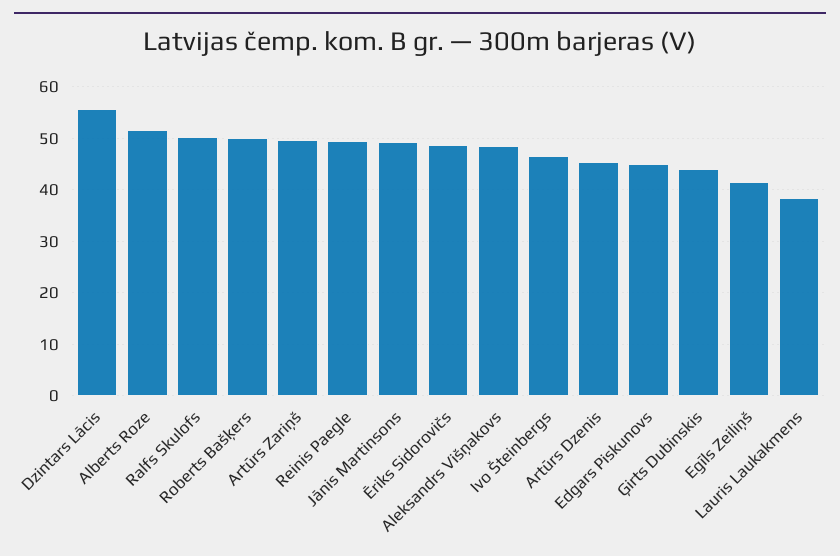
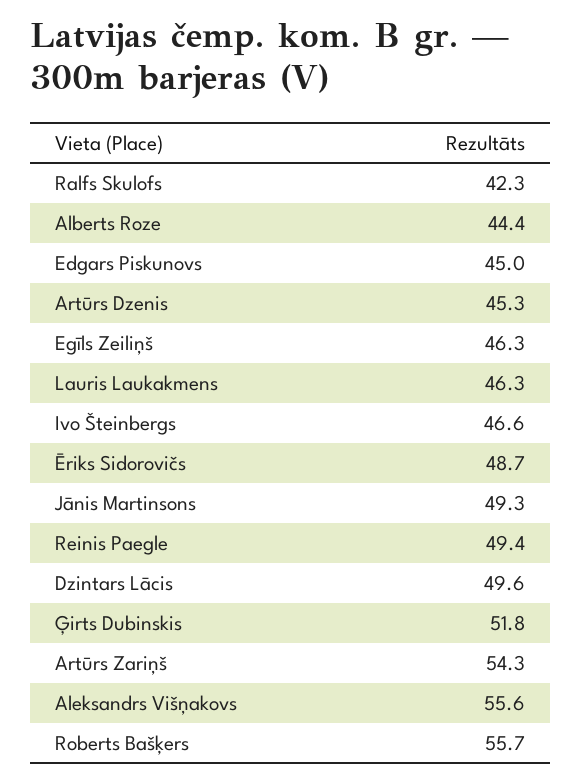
  {
-   "Dzintars Lācis": 56,
+   "Dzintars Lācis": 49.6,
-   "Alberts Roze": 52,
+   "Alberts Roze": 44.4,
-   "Ralfs Skulofs": 50,
+   "Ralfs Skulofs": 42.3,
-   "Roberts Bašķers": 50,
+   "Roberts Bašķers": 55.7,
-   "Artūrs Zariņš": 50,
+   "Artūrs Zariņš": 54.3,
    "Reinis Paegle": 49.4,
    "Jānis Martinsons": 49.3,
    "Ēriks Sidorovičs": 48.7,
-   "Aleksandrs Višņakovs": 48,
+   "Aleksandrs Višņakovs": 55.6,
    "Ivo Šteinbergs": 46.6,
    "Artūrs Dzenis": 45.3,
    "Edgars Piskunovs": 45,
-   "Ģirts Dubinskis": 44,
+   "Ģirts Dubinskis": 51.8,
-   "Egīls Zeiliņš": 42,
+   "Egīls Zeiliņš": 46.3,
-   "Lauris Laukakmens": 38
+   "Lauris Laukakmens": 46.3
  }

